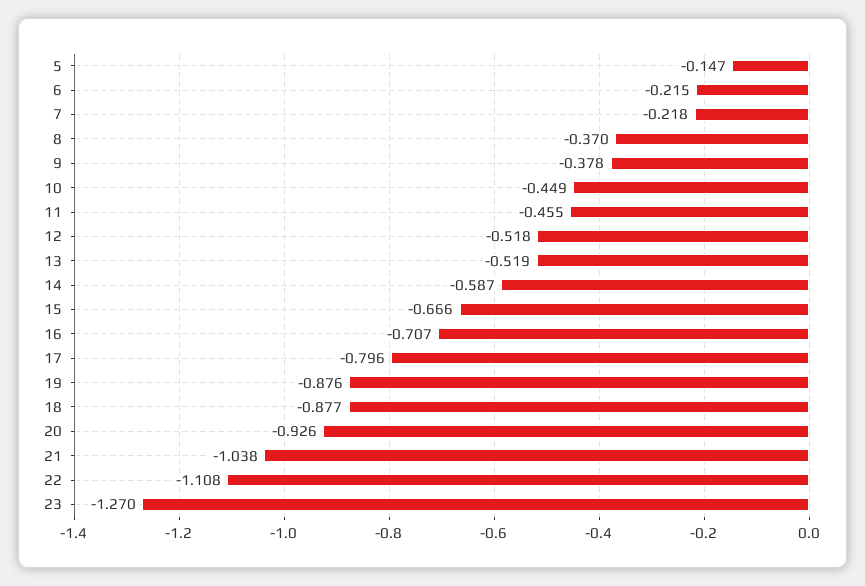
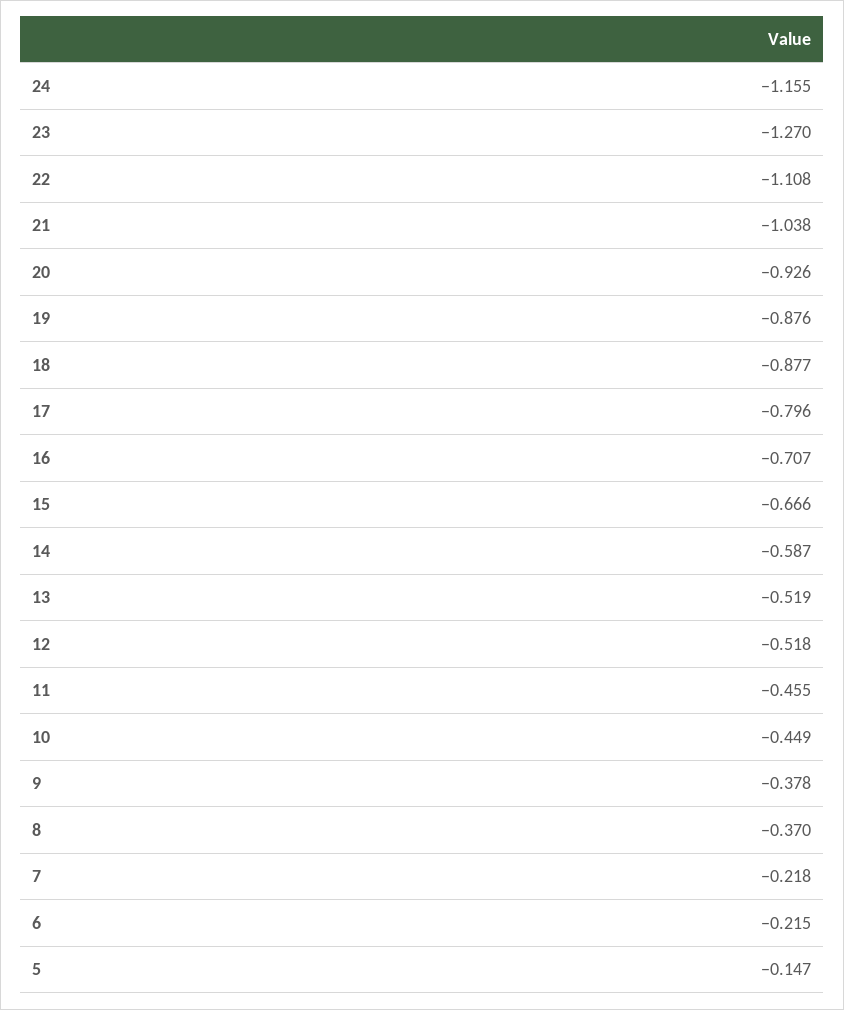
  {
    "5": -0.147,
    "6": -0.215,
    "7": -0.218,
    "8": -0.37,
    "9": -0.378,
    "10": -0.449,
    "11": -0.455,
    "12": -0.518,
    "13": -0.519,
    "14": -0.587,
    "15": -0.666,
    "16": -0.707,
    "17": -0.796,
    "19": -0.876,
    "18": -0.877,
    "20": -0.926,
    "21": -1.038,
    "22": -1.108,
-   "23": -1.27
+   "23": -1.27,
+   "24": -1.155
  }

